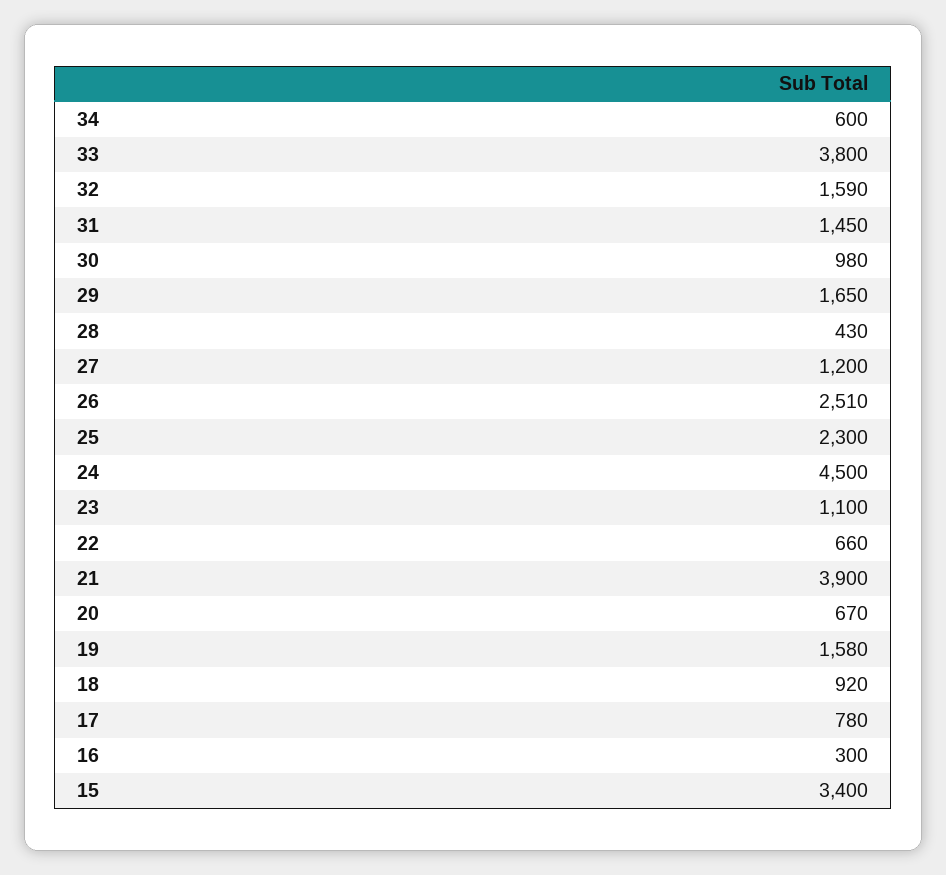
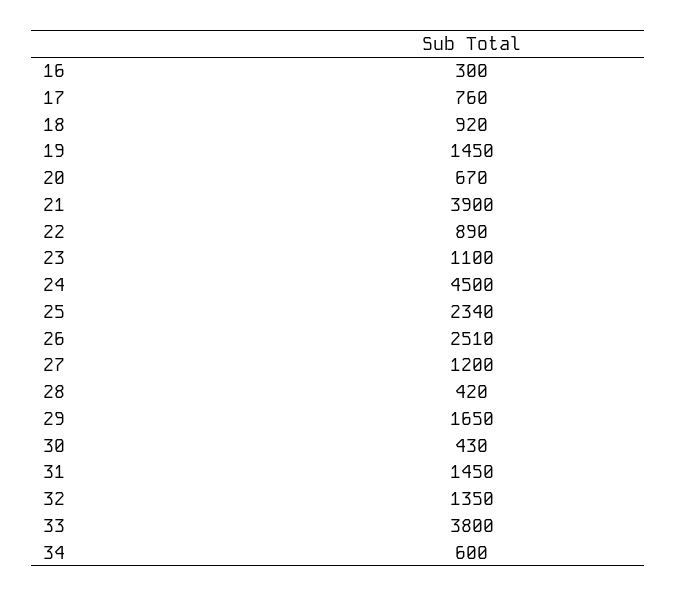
  {
    "34": 600,
    "33": 3800,
-   "32": 1590,
+   "32": 1350,
    "31": 1450,
-   "30": 980,
+   "30": 430,
    "29": 1650,
-   "28": 430,
+   "28": 420,
    "27": 1200,
    "26": 2510,
-   "25": 2300,
+   "25": 2340,
    "24": 4500,
    "23": 1100,
-   "22": 660,
+   "22": 890,
    "21": 3900,
    "20": 670,
-   "19": 1580,
+   "19": 1450,
    "18": 920,
-   "17": 780,
+   "17": 760,
-   "16": 300,
+   "16": 300
-   "15": 3400
  }

